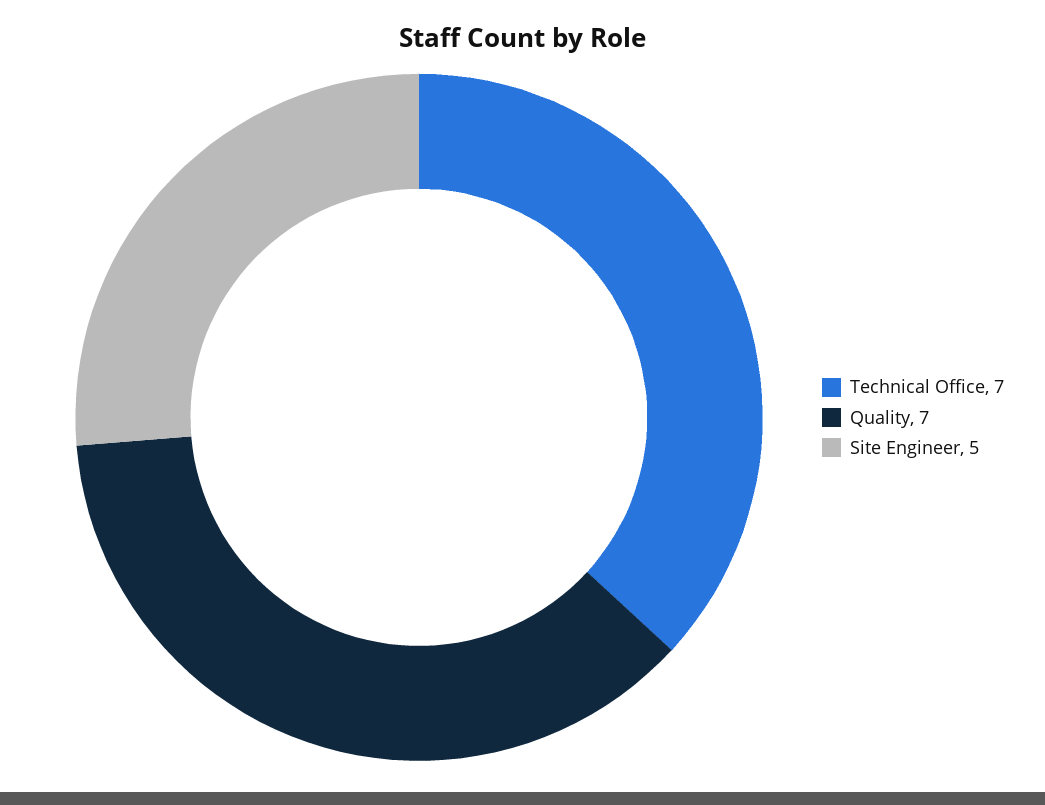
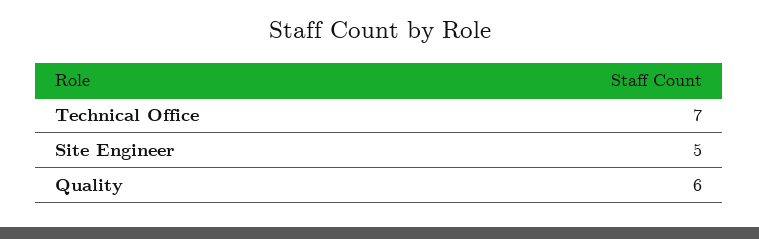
  {
    "Technical Office": 7,
-   "Quality": 7,
+   "Quality": 6,
    "Site Engineer": 5
  }

